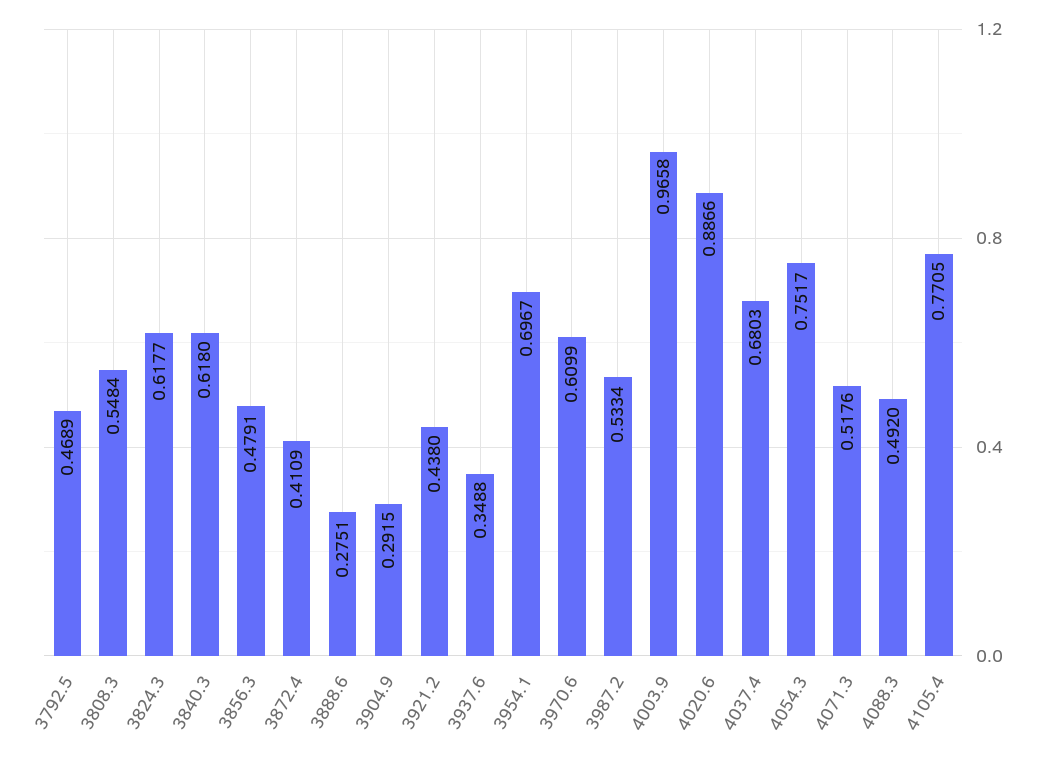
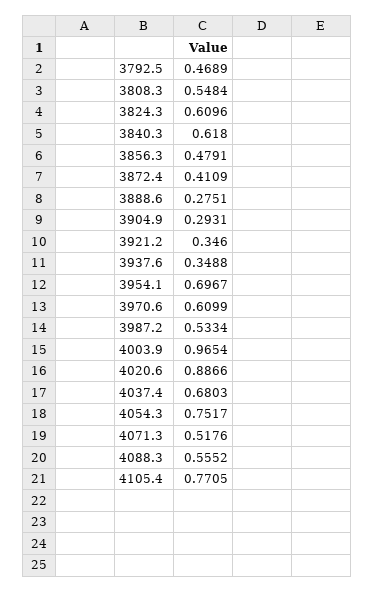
  {
    "3792.5": 0.4689,
    "3808.3": 0.5484,
-   "3824.3": 0.6177,
+   "3824.3": 0.6096,
    "3840.3": 0.618,
    "3856.3": 0.4791,
    "3872.4": 0.4109,
    "3888.6": 0.2751,
-   "3904.9": 0.2915,
+   "3904.9": 0.2931,
-   "3921.2": 0.438,
+   "3921.2": 0.346,
    "3937.6": 0.3488,
    "3954.1": 0.6967,
    "3970.6": 0.6099,
    "3987.2": 0.5334,
-   "4003.9": 0.9658,
+   "4003.9": 0.9654,
    "4020.6": 0.8866,
    "4037.4": 0.6803,
    "4054.3": 0.7517,
    "4071.3": 0.5176,
-   "4088.3": 0.492,
+   "4088.3": 0.5552,
    "4105.4": 0.7705
  }

